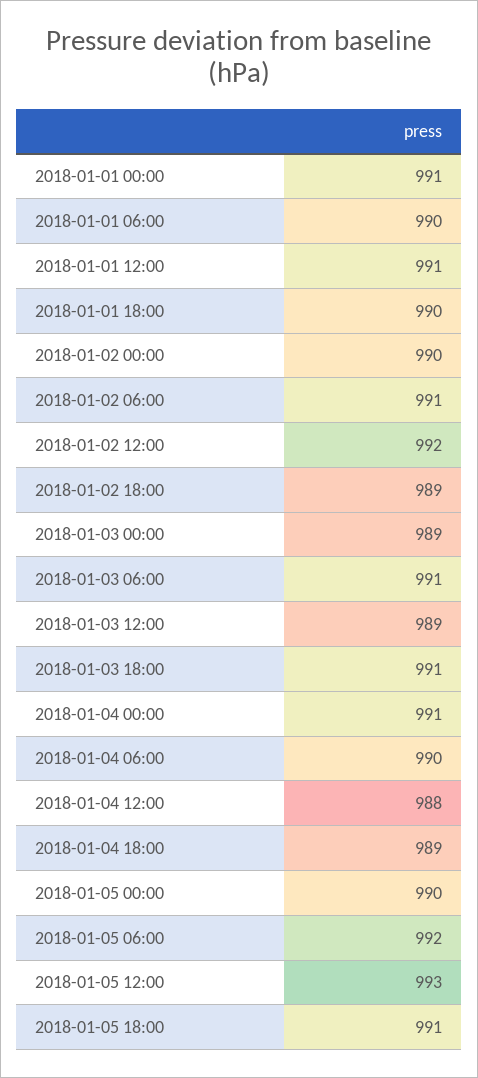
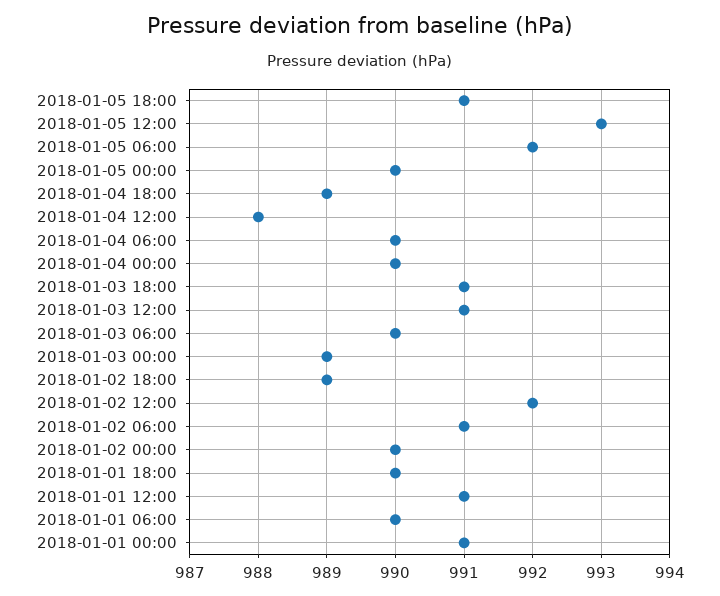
  {
    "2018-01-01 00:00": 991,
    "2018-01-01 06:00": 990,
    "2018-01-01 12:00": 991,
    "2018-01-01 18:00": 990,
    "2018-01-02 00:00": 990,
    "2018-01-02 06:00": 991,
    "2018-01-02 12:00": 992,
    "2018-01-02 18:00": 989,
    "2018-01-03 00:00": 989,
-   "2018-01-03 06:00": 991,
+   "2018-01-03 06:00": 990,
-   "2018-01-03 12:00": 989,
+   "2018-01-03 12:00": 991,
    "2018-01-03 18:00": 991,
-   "2018-01-04 00:00": 991,
+   "2018-01-04 00:00": 990,
    "2018-01-04 06:00": 990,
    "2018-01-04 12:00": 988,
    "2018-01-04 18:00": 989,
    "2018-01-05 00:00": 990,
    "2018-01-05 06:00": 992,
    "2018-01-05 12:00": 993,
    "2018-01-05 18:00": 991
  }

